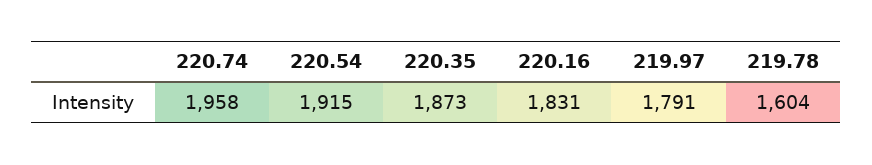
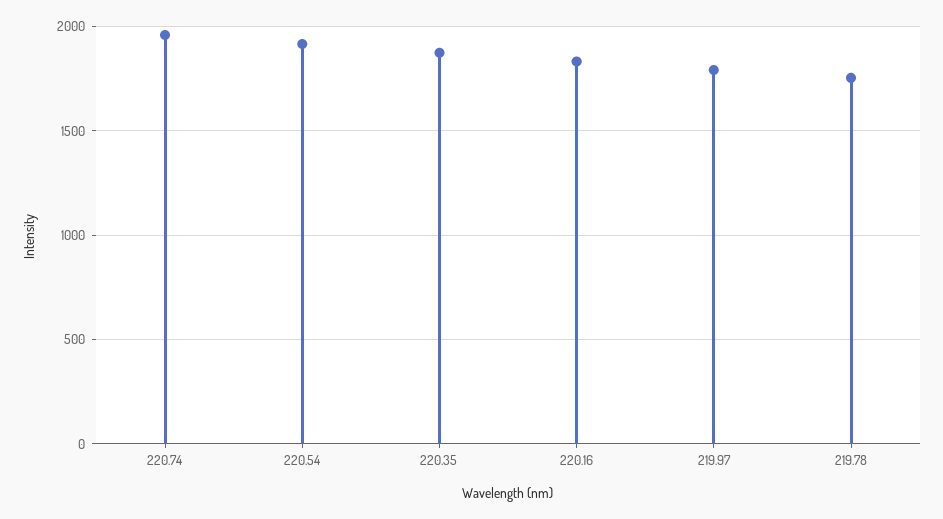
  {
    "220.74": 1958,
    "220.54": 1915,
    "220.35": 1873,
    "220.16": 1831,
    "219.97": 1791,
-   "219.78": 1604
+   "219.78": 1750
  }

